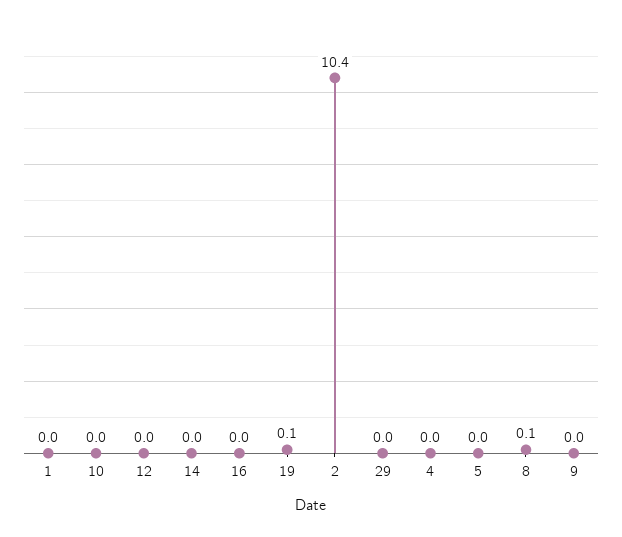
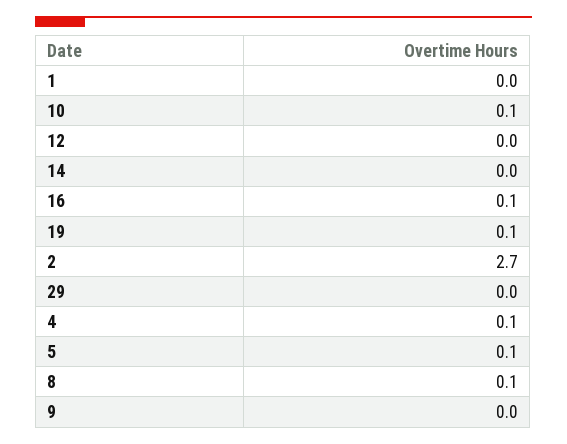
  {
    "1": 0,
-   "10": 0,
+   "10": 0.1,
    "12": 0,
    "14": 0,
-   "16": 0,
+   "16": 0.1,
    "19": 0.1,
-   "2": 10.4,
+   "2": 2.7,
    "29": 0,
-   "4": 0,
+   "4": 0.1,
-   "5": 0,
+   "5": 0.1,
    "8": 0.1,
    "9": 0
  }

